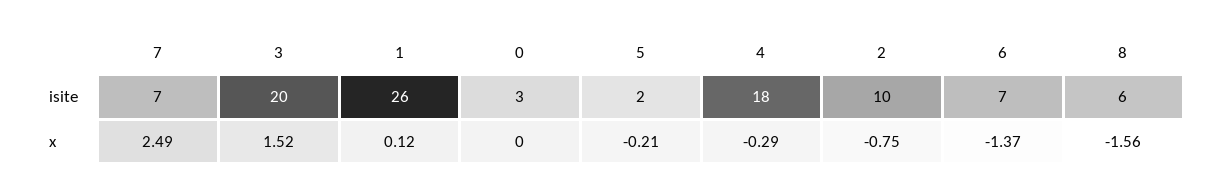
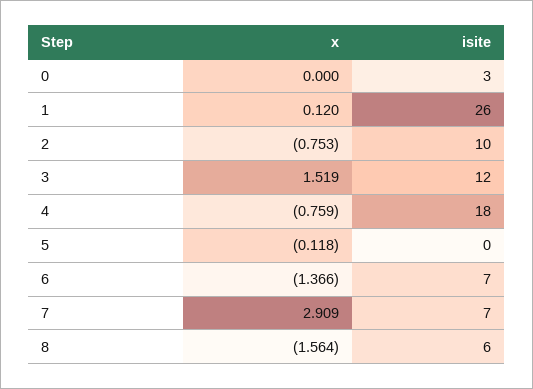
  {
    "7": {
      "isite": 7,
-     "x": 2.49
+     "x": 2.909
    },
    "3": {
-     "isite": 20,
+     "isite": 12,
      "x": 1.519
    },
    "1": {
      "isite": 26,
      "x": 0.12
    },
    "0": {
      "isite": 3,
      "x": 0
    },
    "5": {
-     "isite": 2,
+     "isite": 0,
-     "x": -0.21
+     "x": -0.118
    },
    "4": {
      "isite": 18,
-     "x": -0.29
+     "x": -0.759
    },
    "2": {
      "isite": 10,
      "x": -0.753
    },
    "6": {
      "isite": 7,
      "x": -1.366
    },
    "8": {
      "isite": 6,
      "x": -1.564
    }
  }

